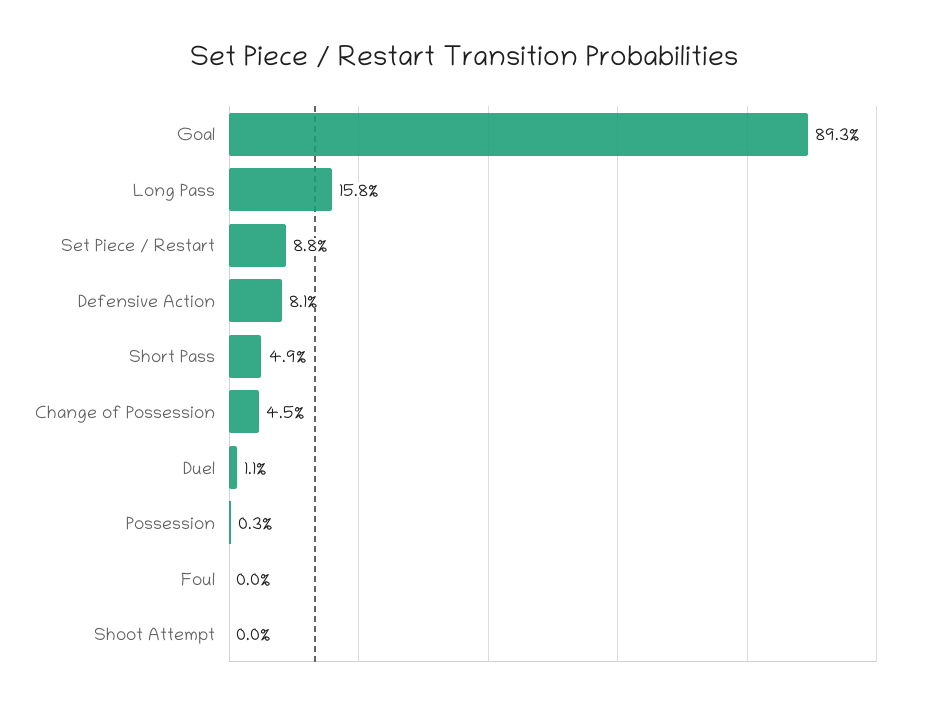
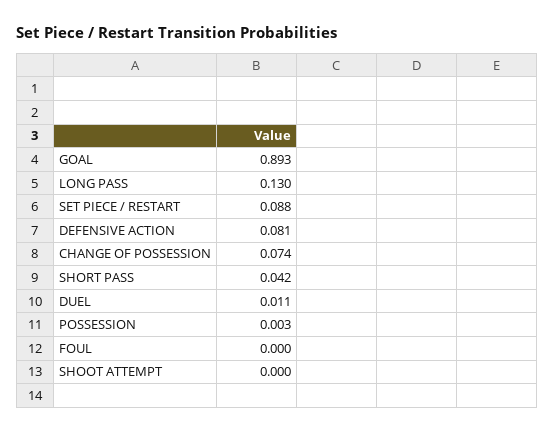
  {
    "Goal": 0.893,
-   "Long Pass": 0.158,
+   "Long Pass": 0.13,
    "Set Piece / Restart": 0.088,
    "Defensive Action": 0.081,
-   "Short Pass": 0.049,
+   "Short Pass": 0.042,
-   "Change of Possession": 0.045,
+   "Change of Possession": 0.074,
    "Duel": 0.011,
    "Possession": 0.003,
    "Foul": 0,
    "Shoot Attempt": 0
  }

